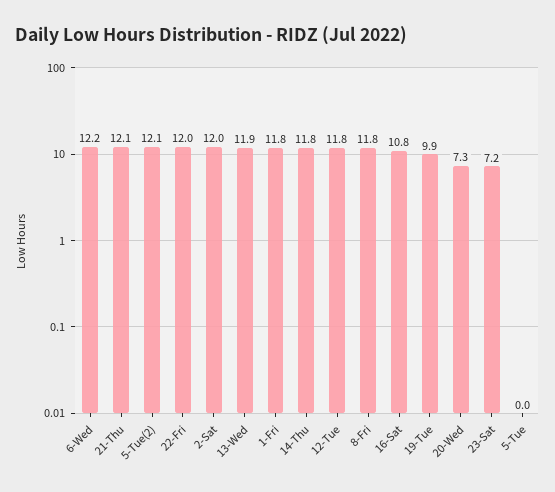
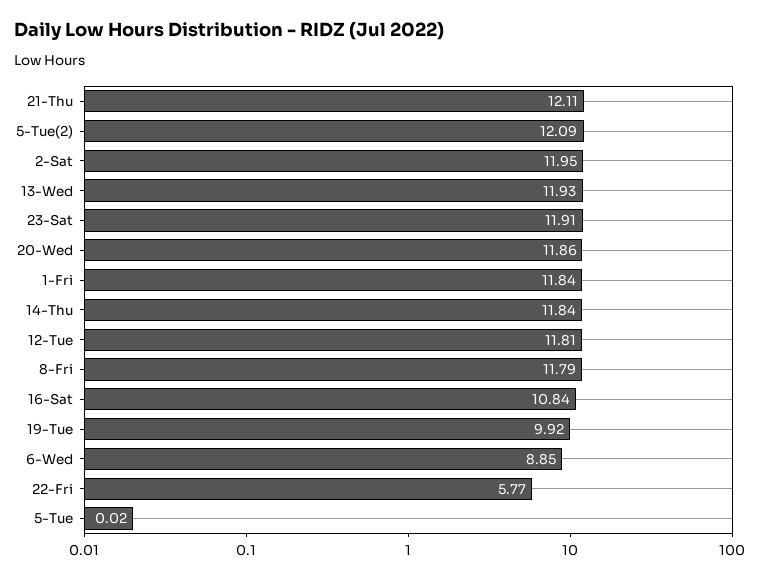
  {
-   "6-Wed": 12.2,
+   "6-Wed": 8.85,
    "21-Thu": 12.11,
    "5-Tue(2)": 12.09,
-   "22-Fri": 12,
+   "22-Fri": 5.77,
    "2-Sat": 11.95,
    "13-Wed": 11.93,
    "1-Fri": 11.84,
    "14-Thu": 11.84,
    "12-Tue": 11.81,
    "8-Fri": 11.79,
    "16-Sat": 10.84,
    "19-Tue": 9.92,
-   "20-Wed": 7.3,
+   "20-Wed": 11.86,
-   "23-Sat": 7.2,
+   "23-Sat": 11.91,
    "5-Tue": 0.02
  }

